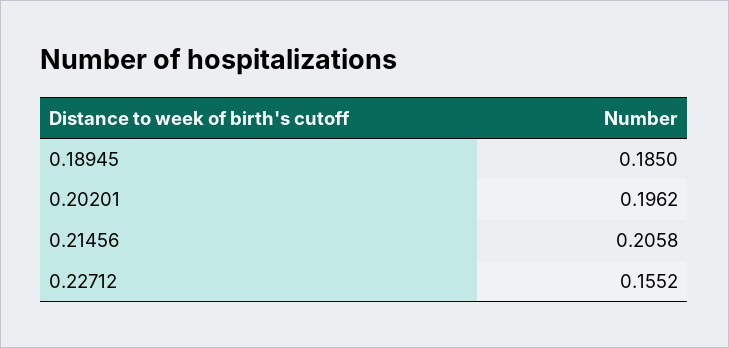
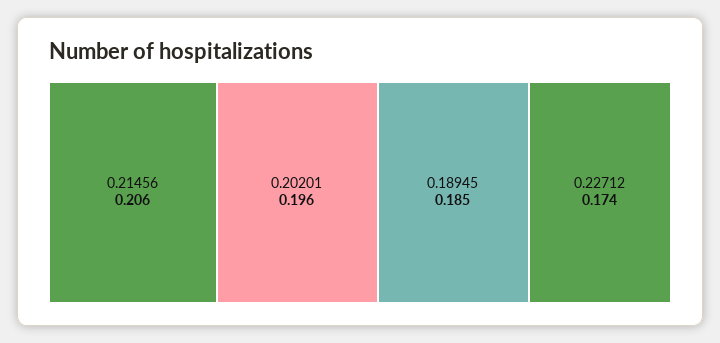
  {
    "0.18945": 0.185,
    "0.20201": 0.1962,
    "0.21456": 0.2058,
-   "0.22712": 0.1552
+   "0.22712": 0.174
  }

